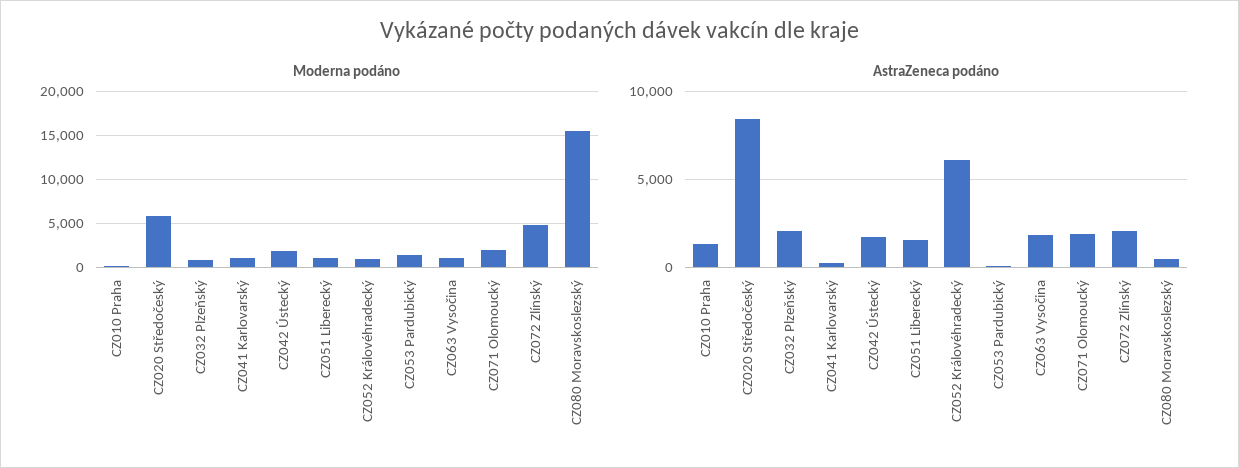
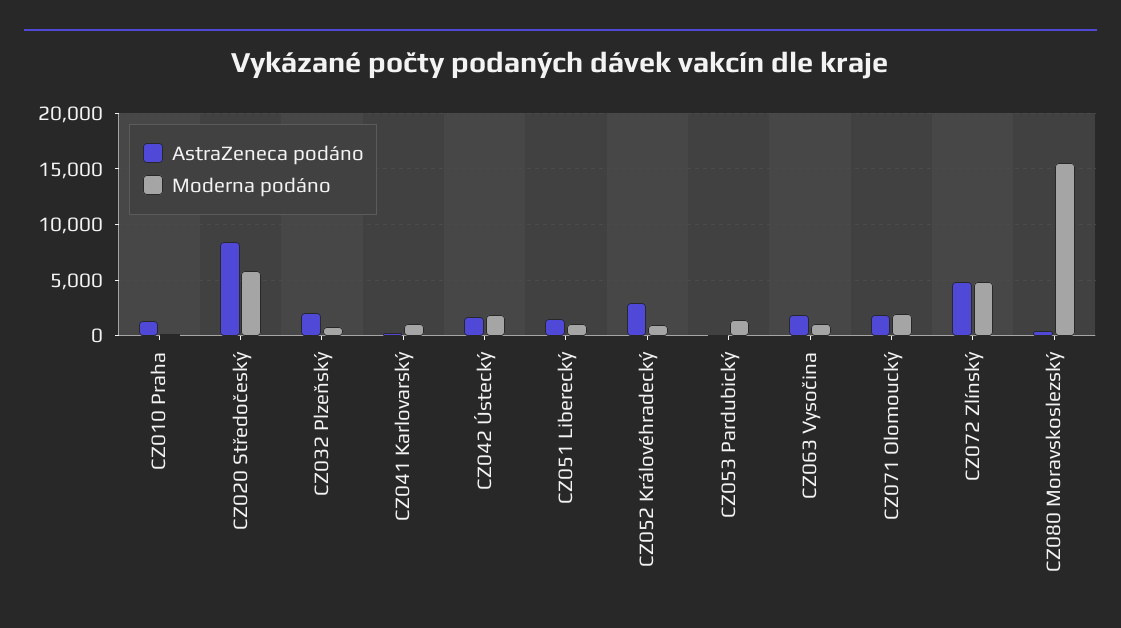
  {
    "Moderna podáno": {
      "CZ010 Praha": 0,
      "CZ020 Středočeský": 6000,
      "CZ032 Plzeňský": 1000,
      "CZ041 Karlovarský": 1000,
      "CZ042 Ústecký": 2000,
      "CZ051 Liberecký": 1000,
      "CZ052 Královéhradecký": 1000,
      "CZ053 Pardubický": 1000,
      "CZ063 Vysočina": 1000,
      "CZ071 Olomoucký": 2000,
      "CZ072 Zlínský": 5000,
      "CZ080 Moravskoslezský": 16000
    },
    "AstraZeneca podáno": {
      "CZ010 Praha": 1500,
      "CZ020 Středočeský": 8500,
      "CZ032 Plzeňský": 2000,
      "CZ041 Karlovarský": 500,
      "CZ042 Ústecký": 1500,
      "CZ051 Liberecký": 1500,
-     "CZ052 Královéhradecký": 6000,
+     "CZ052 Královéhradecký": 3000,
      "CZ053 Pardubický": 0,
      "CZ063 Vysočina": 2000,
      "CZ071 Olomoucký": 2000,
-     "CZ072 Zlínský": 2000,
+     "CZ072 Zlínský": 5000,
      "CZ080 Moravskoslezský": 500
    }
  }

